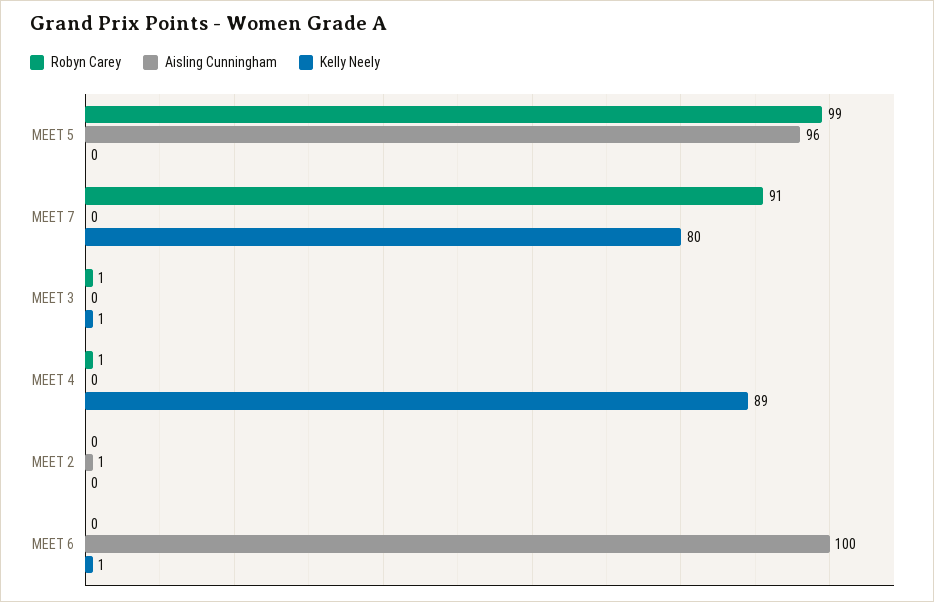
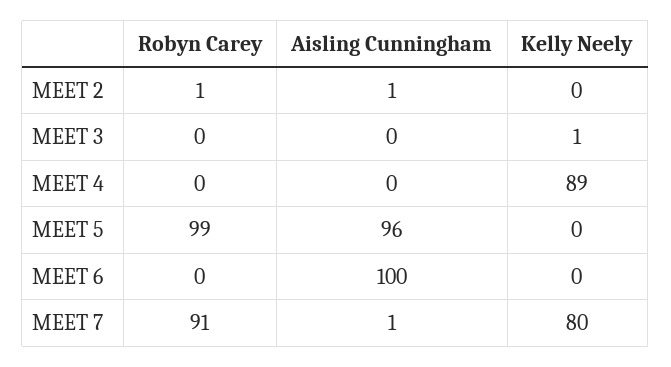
  {
    "Robyn Carey": {
      "MEET 5": 99,
      "MEET 7": 91,
-     "MEET 3": 1,
+     "MEET 3": 0,
-     "MEET 4": 1,
+     "MEET 4": 0,
-     "MEET 2": 0,
+     "MEET 2": 1,
      "MEET 6": 0
    },
    "Aisling Cunningham": {
      "MEET 5": 96,
-     "MEET 7": 0,
+     "MEET 7": 1,
      "MEET 3": 0,
      "MEET 4": 0,
      "MEET 2": 1,
      "MEET 6": 100
    },
    "Kelly Neely": {
      "MEET 5": 0,
      "MEET 7": 80,
      "MEET 3": 1,
      "MEET 4": 89,
      "MEET 2": 0,
-     "MEET 6": 1
+     "MEET 6": 0
    }
  }

